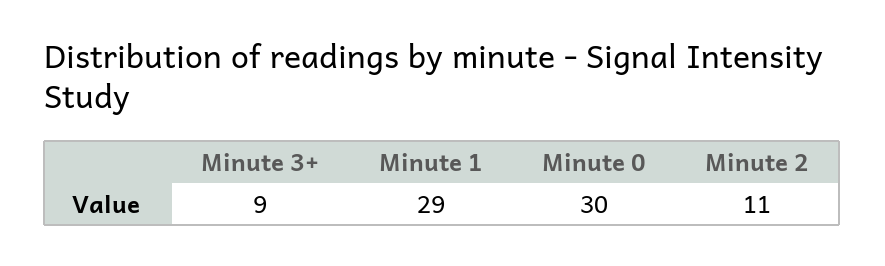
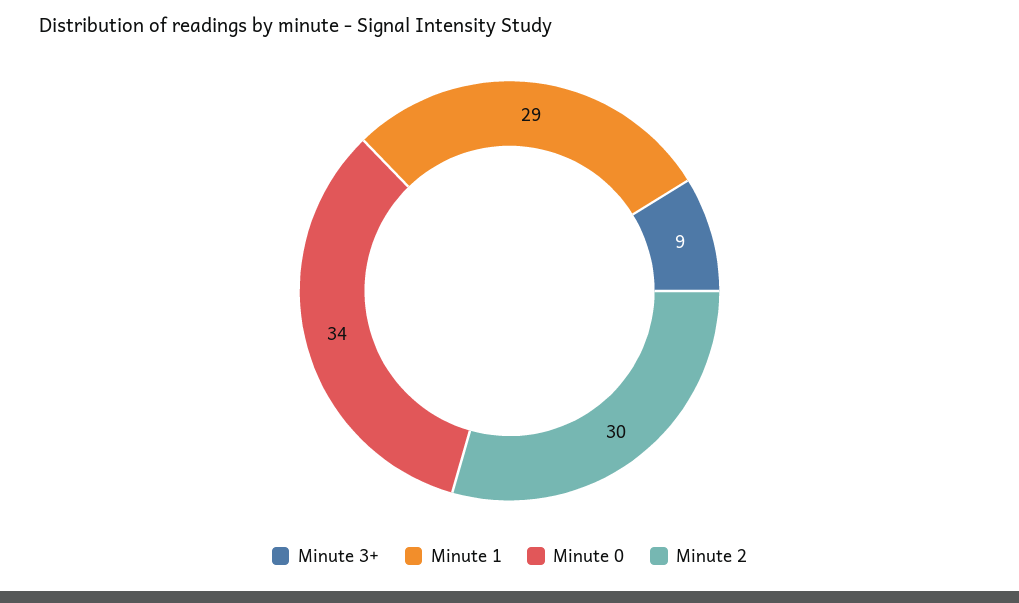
  {
    "Minute 3+": 9,
    "Minute 1": 29,
-   "Minute 0": 30,
+   "Minute 0": 34,
-   "Minute 2": 11
+   "Minute 2": 30
  }

